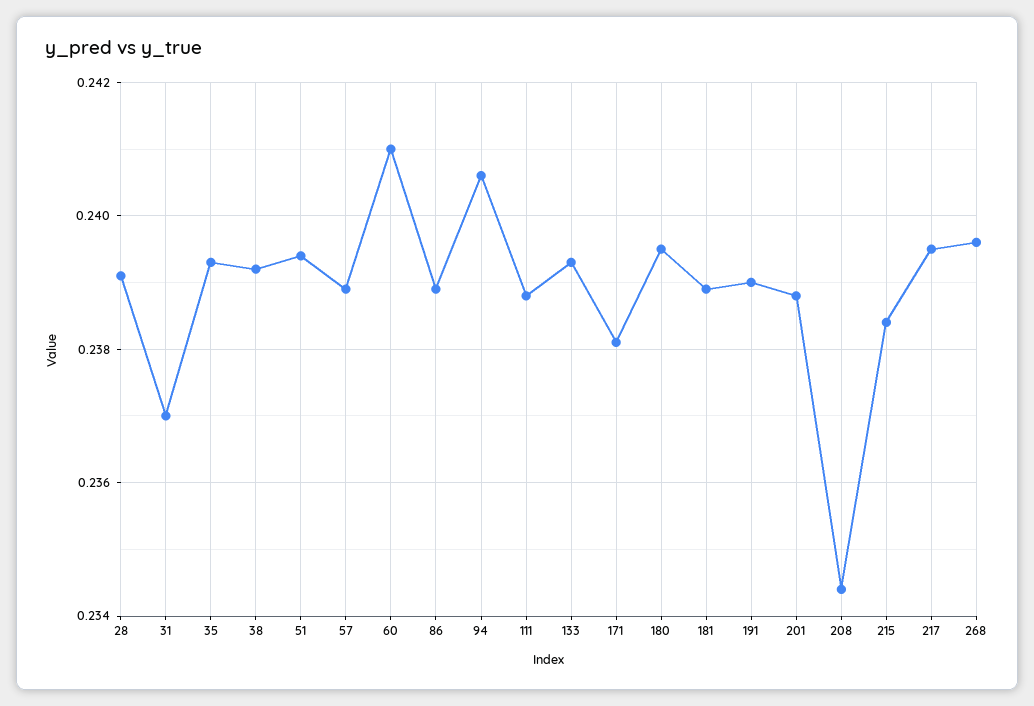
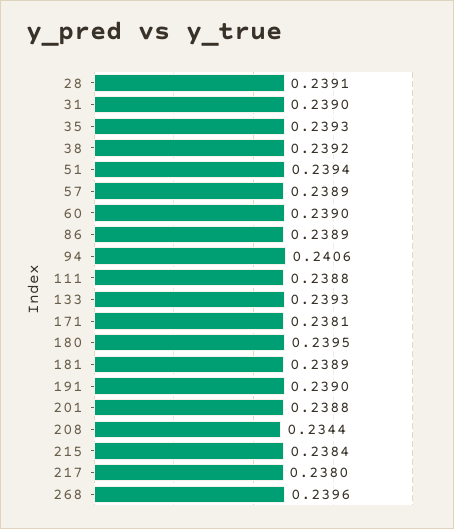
  {
    "28": 0.2391,
-   "31": 0.237,
+   "31": 0.239,
    "35": 0.2393,
    "38": 0.2392,
    "51": 0.2394,
    "57": 0.2389,
-   "60": 0.241,
+   "60": 0.239,
    "86": 0.2389,
    "94": 0.2406,
    "111": 0.2388,
    "133": 0.2393,
    "171": 0.2381,
    "180": 0.2395,
    "181": 0.2389,
    "191": 0.239,
    "201": 0.2388,
    "208": 0.2344,
    "215": 0.2384,
-   "217": 0.2395,
+   "217": 0.238,
    "268": 0.2396
  }

